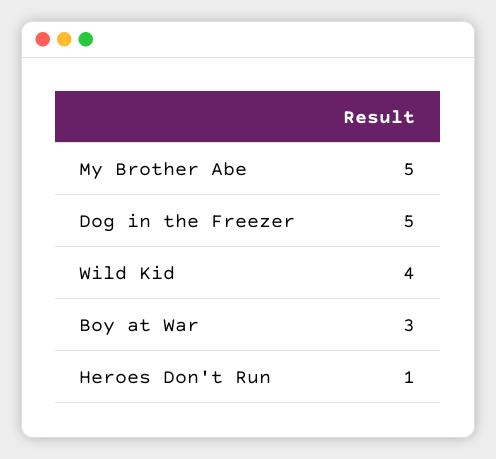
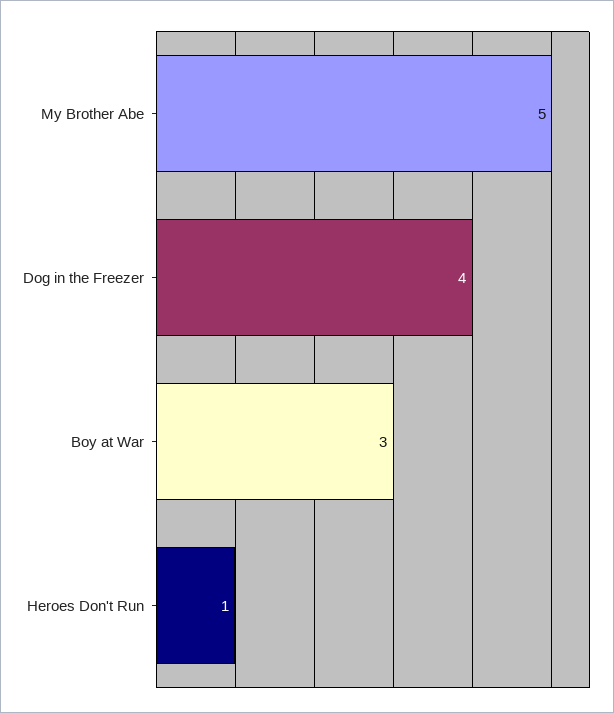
  {
    "My Brother Abe": 5,
-   "Dog in the Freezer": 5,
+   "Dog in the Freezer": 4,
-   "Wild Kid": 4,
    "Boy at War": 3,
    "Heroes Don't Run": 1
  }

